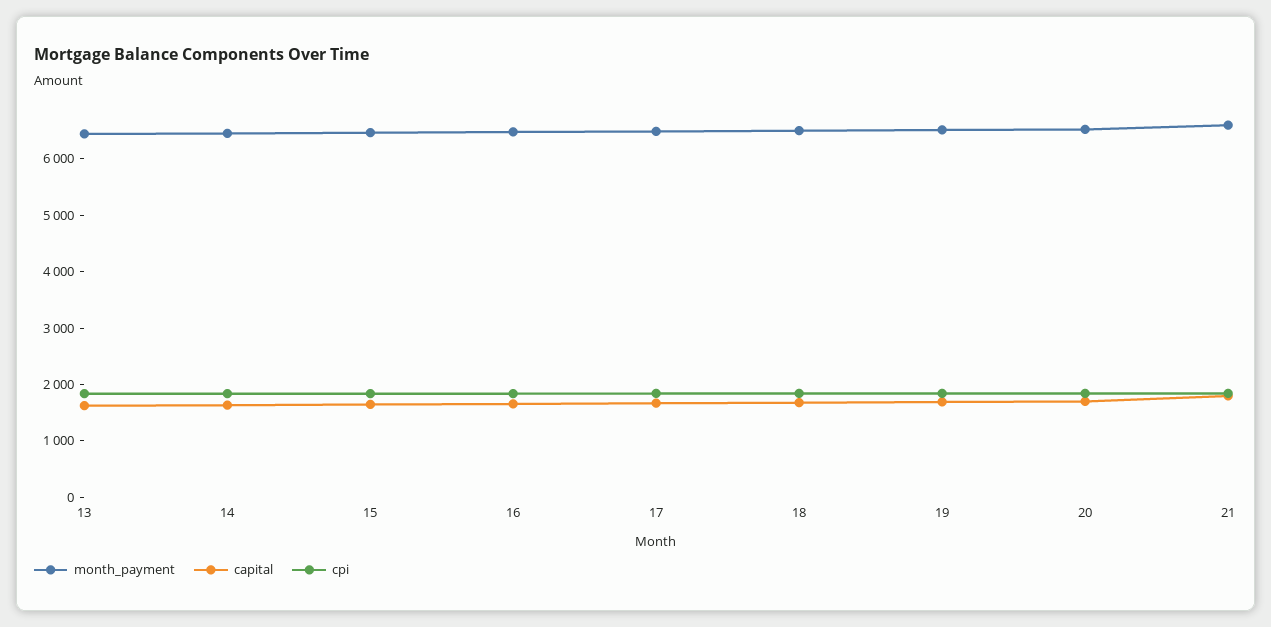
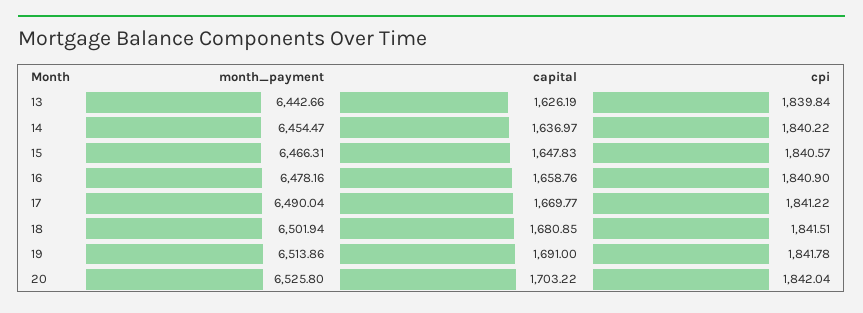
  {
    "month_payment": {
      "13": 6442.66,
      "14": 6454.47,
      "15": 6466.31,
      "16": 6478.16,
      "17": 6490.04,
      "18": 6501.94,
      "19": 6513.86,
-     "20": 6525.8,
+     "20": 6525.8
-     "21": 6600
    },
    "capital": {
      "13": 1626.19,
      "14": 1636.97,
      "15": 1647.83,
      "16": 1658.76,
      "17": 1669.77,
      "18": 1680.85,
      "19": 1691,
-     "20": 1703.22,
+     "20": 1703.22
-     "21": 1800
    },
    "cpi": {
      "13": 1839.84,
      "14": 1840.22,
      "15": 1840.57,
      "16": 1840.9,
      "17": 1841.22,
      "18": 1841.51,
      "19": 1841.78,
-     "20": 1842.04,
+     "20": 1842.04
-     "21": 1800
    }
  }

